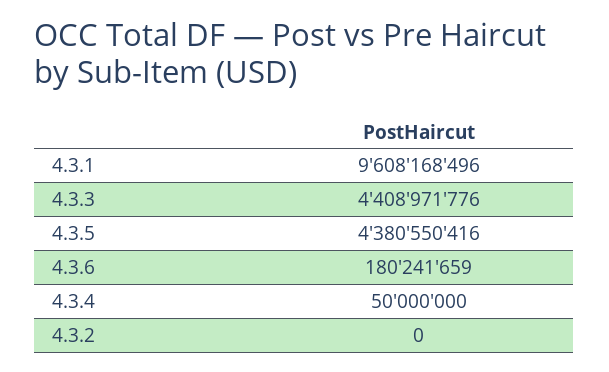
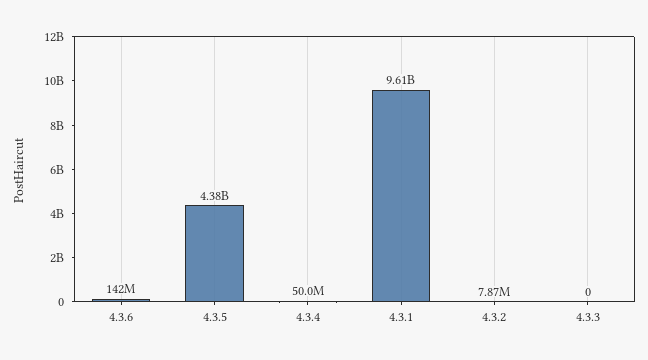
  {
    "4.3.1": 9608168496,
-   "4.3.3": 4408971776,
+   "4.3.3": 0,
    "4.3.5": 4380550416,
-   "4.3.6": 180241659,
+   "4.3.6": 142000000,
    "4.3.4": 50000000,
-   "4.3.2": 0
+   "4.3.2": 7870000
  }

